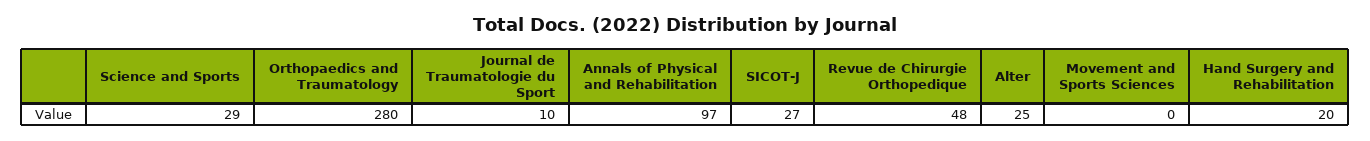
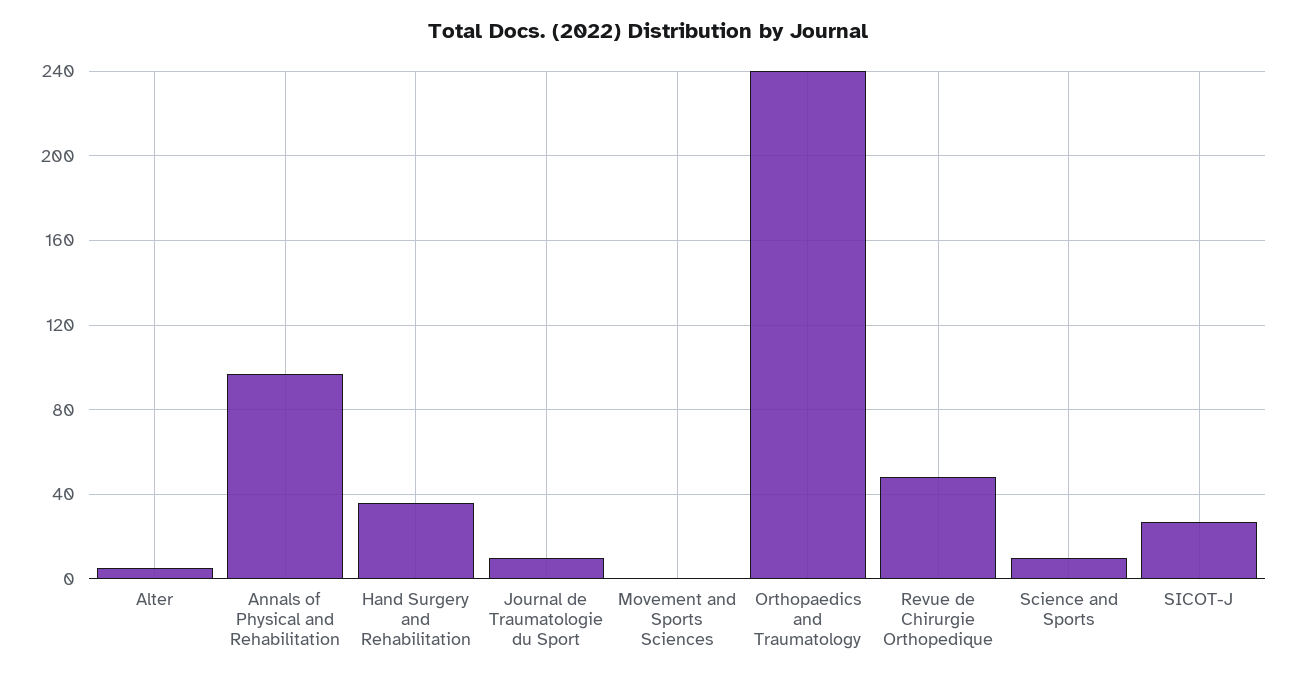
  {
-   "Science and Sports": 29,
+   "Science and Sports": 10,
-   "Orthopaedics and Traumatology": 280,
+   "Orthopaedics and Traumatology": 240,
    "Journal de Traumatologie du Sport": 10,
    "Annals of Physical and Rehabilitation": 97,
    "SICOT-J": 27,
    "Revue de Chirurgie Orthopedique": 48,
-   "Alter": 25,
+   "Alter": 5,
    "Movement and Sports Sciences": 0,
-   "Hand Surgery and Rehabilitation": 20
+   "Hand Surgery and Rehabilitation": 35
  }

